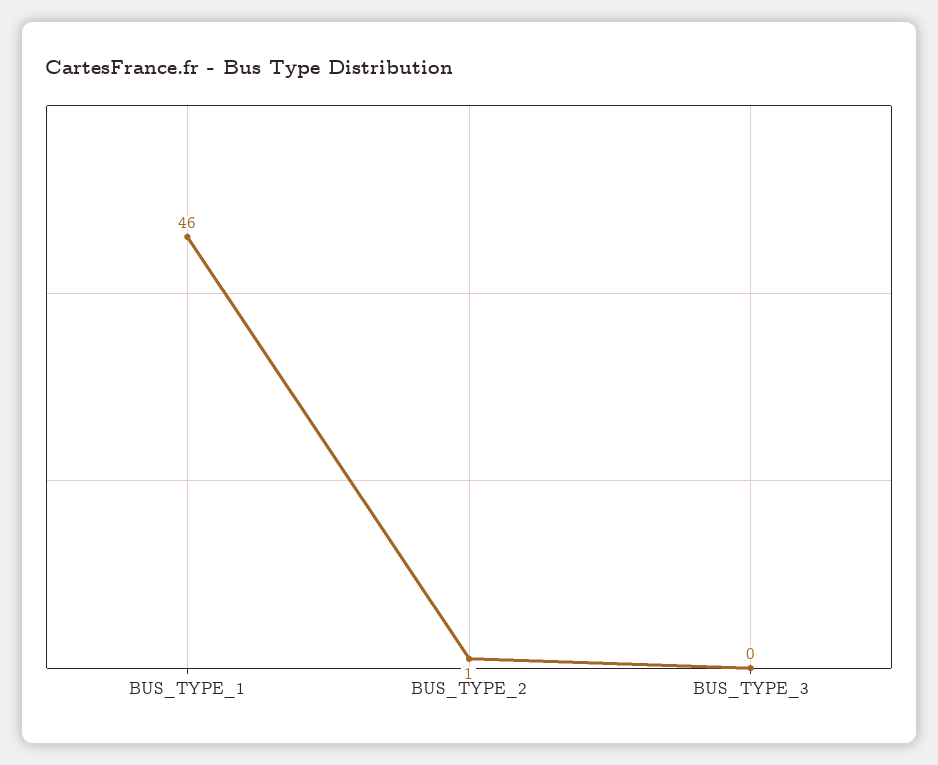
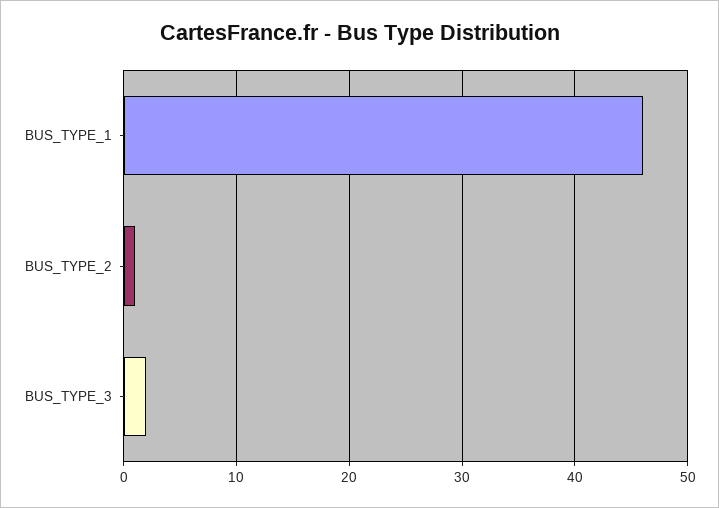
  {
    "BUS_TYPE_1": 46,
    "BUS_TYPE_2": 1,
-   "BUS_TYPE_3": 0
+   "BUS_TYPE_3": 2
  }

